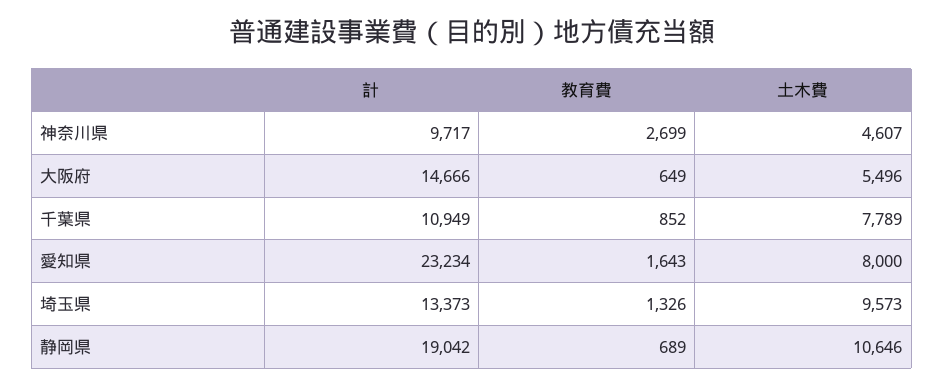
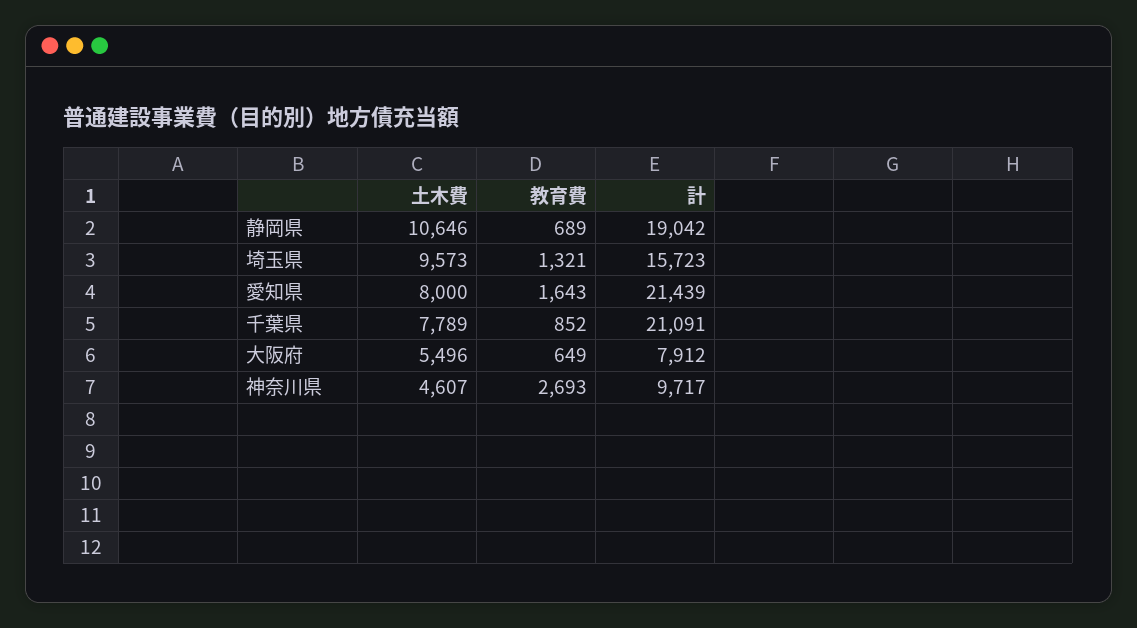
  {
    "計": {
      "神奈川県": 9717,
-     "大阪府": 14666,
+     "大阪府": 7912,
-     "千葉県": 10949,
+     "千葉県": 21091,
-     "愛知県": 23234,
+     "愛知県": 21439,
-     "埼玉県": 13373,
+     "埼玉県": 15723,
      "静岡県": 19042
    },
    "教育費": {
-     "神奈川県": 2699,
+     "神奈川県": 2693,
      "大阪府": 649,
      "千葉県": 852,
      "愛知県": 1643,
-     "埼玉県": 1326,
+     "埼玉県": 1321,
      "静岡県": 689
    },
    "土木費": {
      "神奈川県": 4607,
      "大阪府": 5496,
      "千葉県": 7789,
      "愛知県": 8000,
      "埼玉県": 9573,
      "静岡県": 10646
    }
  }

